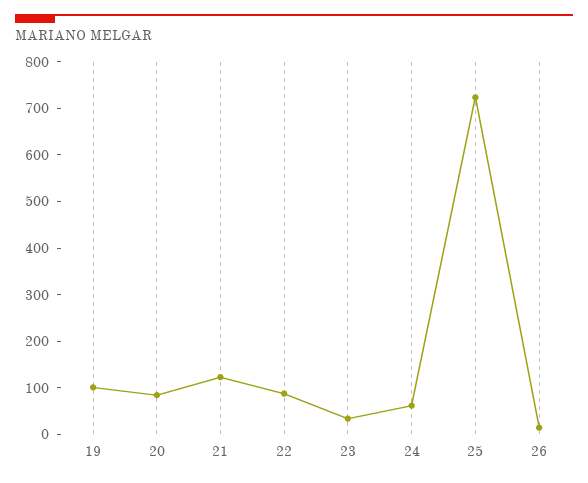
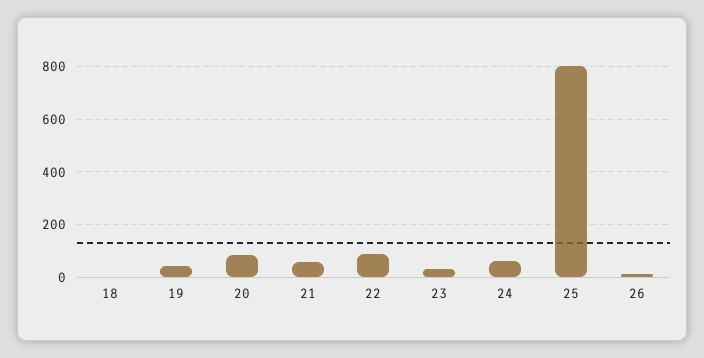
  {
-   "19": 100,
+   "19": 50,
    "20": 80,
-   "21": 120,
+   "21": 50,
    "22": 80,
    "23": 40,
    "24": 60,
-   "25": 720,
+   "25": 800,
-   "26": 20
+   "26": 20,
+   "18": 0
  }

